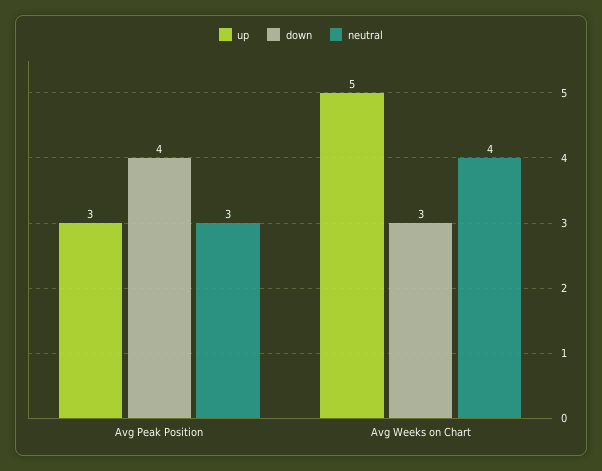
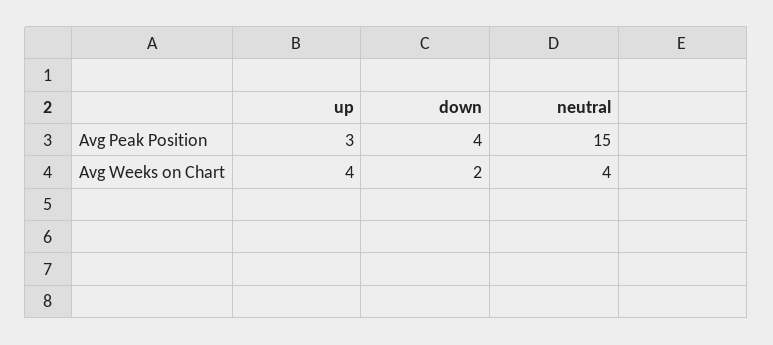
  {
    "up": {
      "Avg Peak Position": 3,
-     "Avg Weeks on Chart": 5
+     "Avg Weeks on Chart": 4
    },
    "down": {
      "Avg Peak Position": 4,
-     "Avg Weeks on Chart": 3
+     "Avg Weeks on Chart": 2
    },
    "neutral": {
-     "Avg Peak Position": 3,
+     "Avg Peak Position": 15,
      "Avg Weeks on Chart": 4
    }
  }

